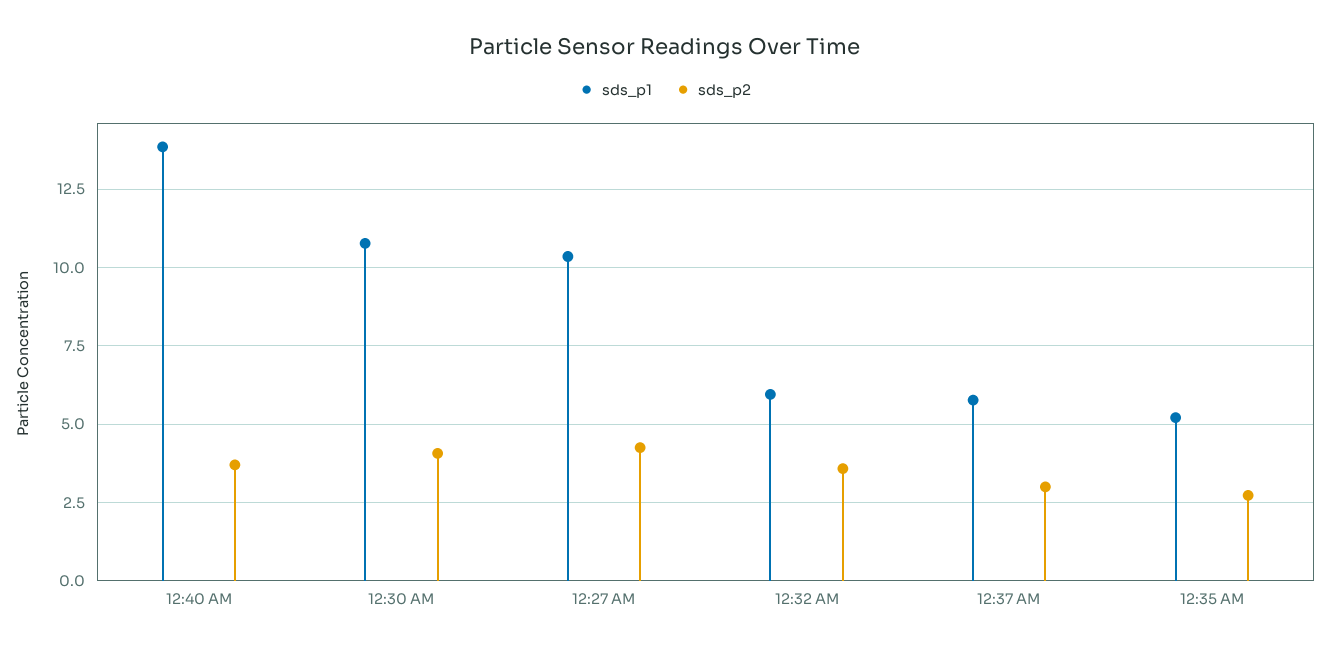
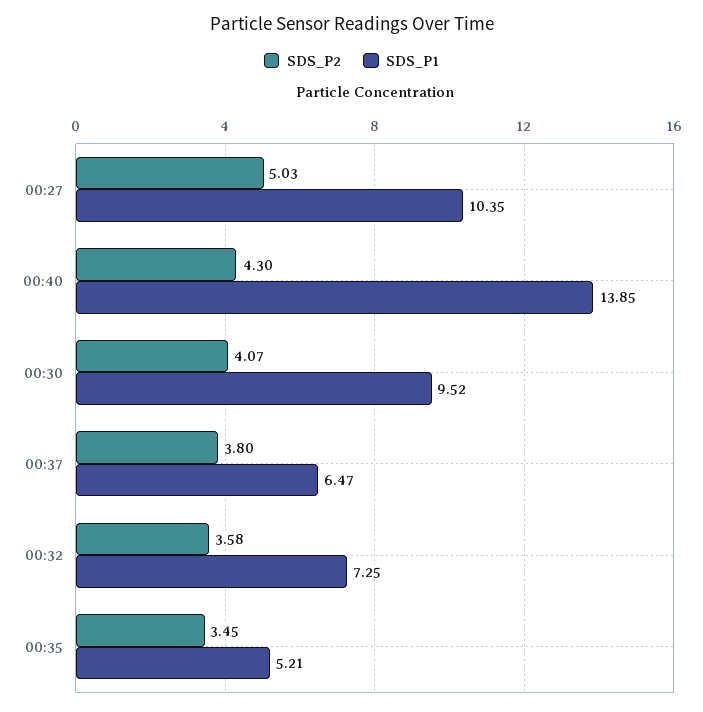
  {
    "sds_p1": {
      "12:40 AM": 13.85,
-     "12:30 AM": 10.75,
+     "12:30 AM": 9.52,
      "12:27 AM": 10.35,
-     "12:32 AM": 6,
+     "12:32 AM": 7.25,
-     "12:37 AM": 5.75,
+     "12:37 AM": 6.47,
      "12:35 AM": 5.21
    },
    "sds_p2": {
-     "12:40 AM": 3.75,
+     "12:40 AM": 4.3,
      "12:30 AM": 4.07,
-     "12:27 AM": 4.25,
+     "12:27 AM": 5.03,
      "12:32 AM": 3.58,
-     "12:37 AM": 3,
+     "12:37 AM": 3.8,
-     "12:35 AM": 2.75
+     "12:35 AM": 3.45
    }
  }

